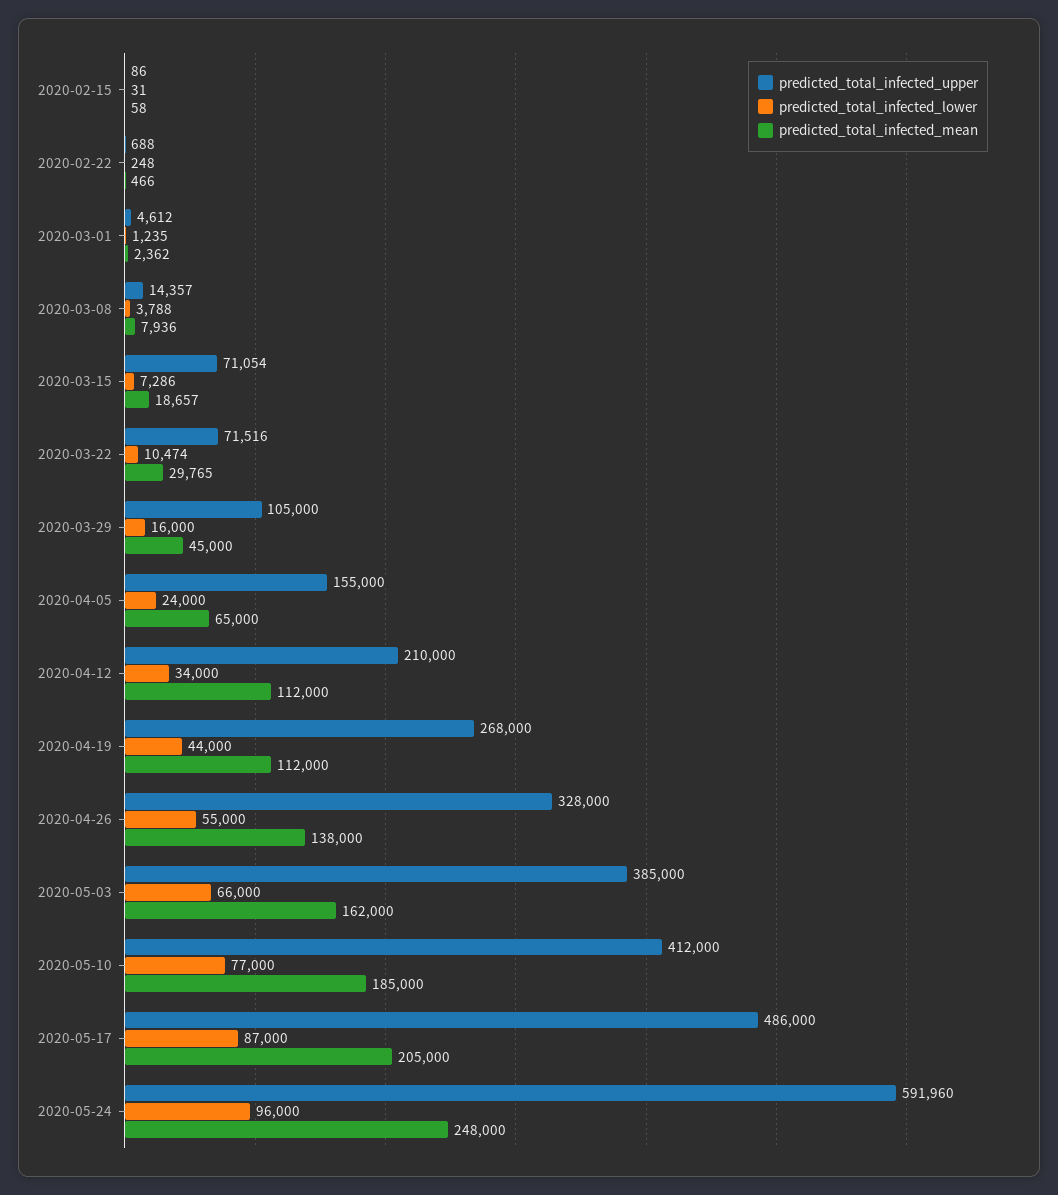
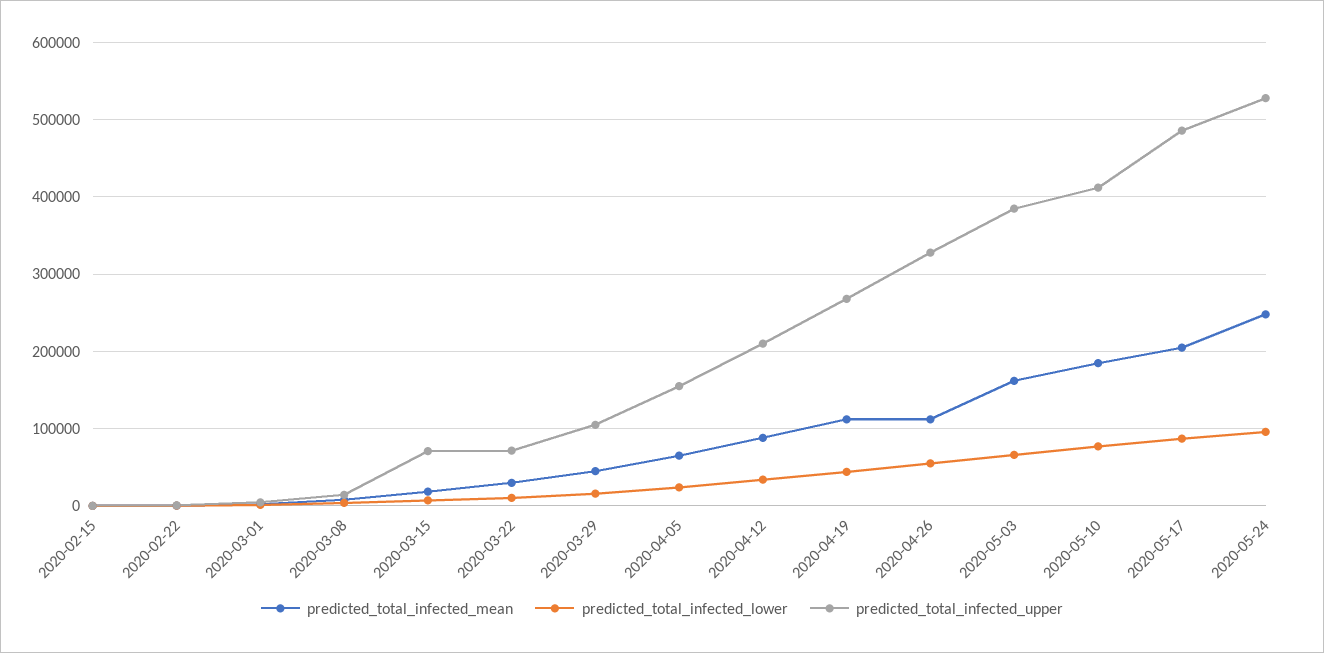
  {
    "predicted_total_infected_upper": {
      "2020-02-15": 86,
      "2020-02-22": 688,
      "2020-03-01": 4612,
      "2020-03-08": 14357,
      "2020-03-15": 71054,
      "2020-03-22": 71516,
      "2020-03-29": 105000,
      "2020-04-05": 155000,
      "2020-04-12": 210000,
      "2020-04-19": 268000,
      "2020-04-26": 328000,
      "2020-05-03": 385000,
      "2020-05-10": 412000,
      "2020-05-17": 486000,
-     "2020-05-24": 591960
+     "2020-05-24": 530000
    },
    "predicted_total_infected_lower": {
      "2020-02-15": 31,
      "2020-02-22": 248,
      "2020-03-01": 1235,
      "2020-03-08": 3788,
      "2020-03-15": 7286,
      "2020-03-22": 10474,
      "2020-03-29": 16000,
      "2020-04-05": 24000,
      "2020-04-12": 34000,
      "2020-04-19": 44000,
      "2020-04-26": 55000,
      "2020-05-03": 66000,
      "2020-05-10": 77000,
      "2020-05-17": 87000,
      "2020-05-24": 96000
    },
    "predicted_total_infected_mean": {
      "2020-02-15": 58,
      "2020-02-22": 466,
      "2020-03-01": 2362,
      "2020-03-08": 7936,
      "2020-03-15": 18657,
      "2020-03-22": 29765,
      "2020-03-29": 45000,
      "2020-04-05": 65000,
-     "2020-04-12": 112000,
+     "2020-04-12": 90000,
      "2020-04-19": 112000,
-     "2020-04-26": 138000,
+     "2020-04-26": 110000,
      "2020-05-03": 162000,
      "2020-05-10": 185000,
      "2020-05-17": 205000,
      "2020-05-24": 248000
    }
  }

